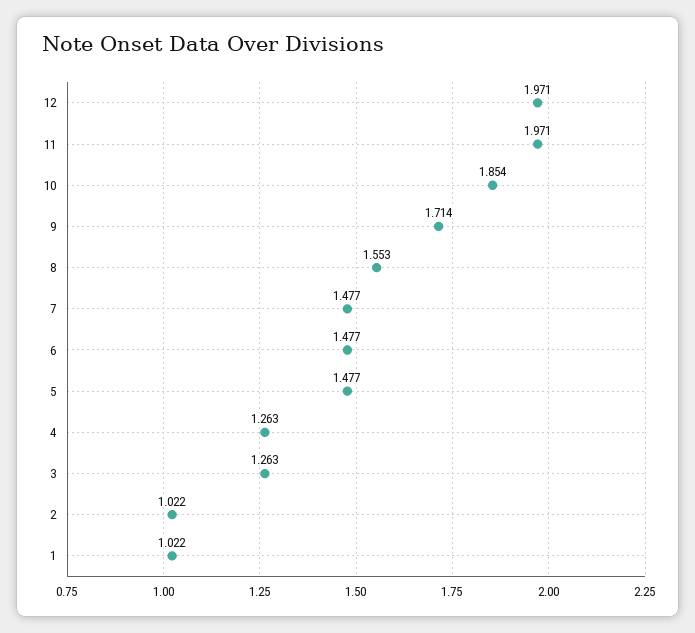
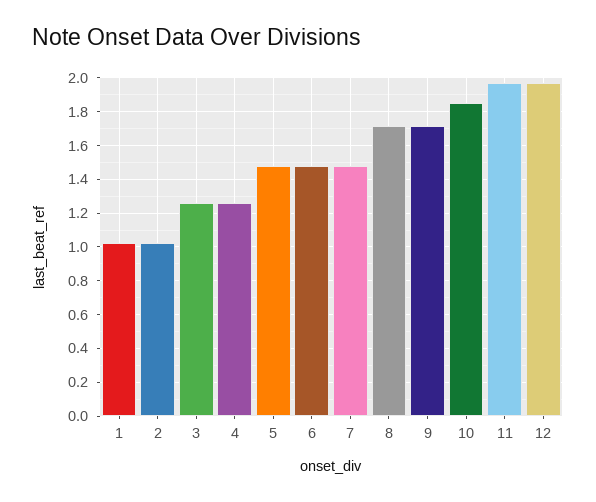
  {
    "12": 1.971,
    "11": 1.971,
    "10": 1.854,
    "9": 1.714,
-   "8": 1.553,
+   "8": 1.7,
    "7": 1.477,
    "6": 1.477,
    "5": 1.477,
    "4": 1.263,
    "3": 1.263,
    "2": 1.022,
    "1": 1.022
  }

